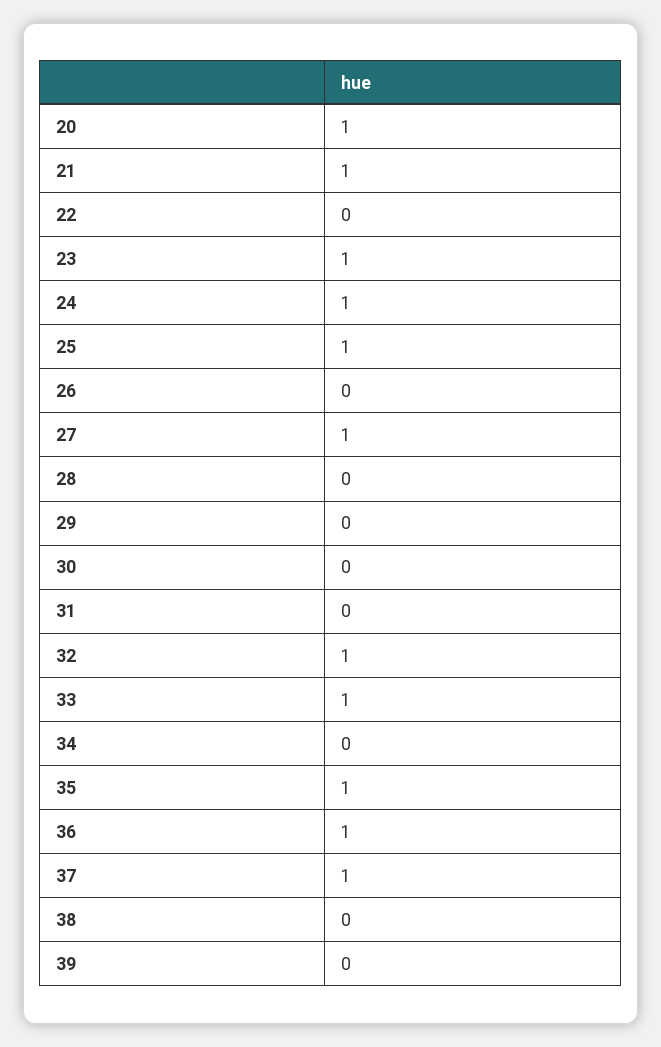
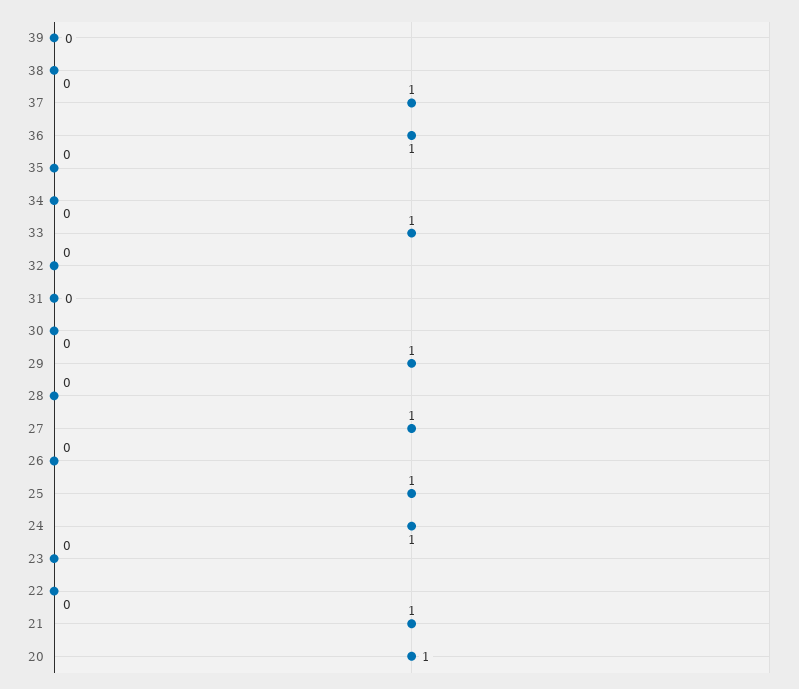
  {
    "20": 1,
    "21": 1,
    "22": 0,
-   "23": 1,
+   "23": 0,
    "24": 1,
    "25": 1,
    "26": 0,
    "27": 1,
    "28": 0,
-   "29": 0,
+   "29": 1,
    "30": 0,
    "31": 0,
-   "32": 1,
+   "32": 0,
    "33": 1,
    "34": 0,
-   "35": 1,
+   "35": 0,
    "36": 1,
    "37": 1,
    "38": 0,
    "39": 0
  }

